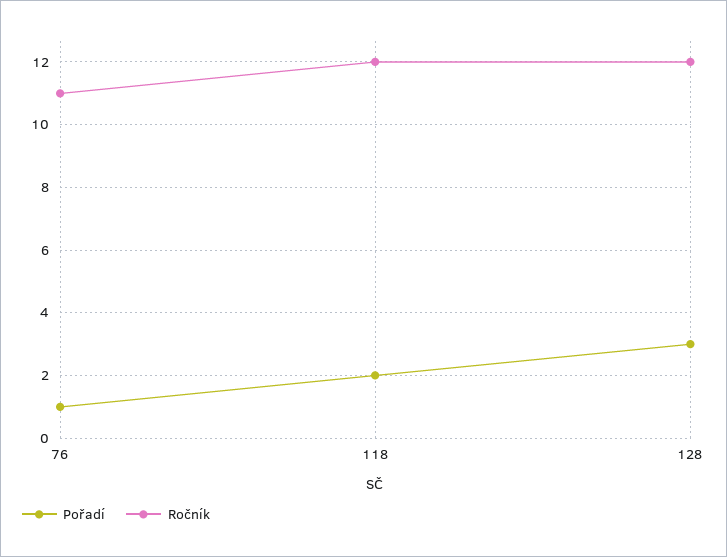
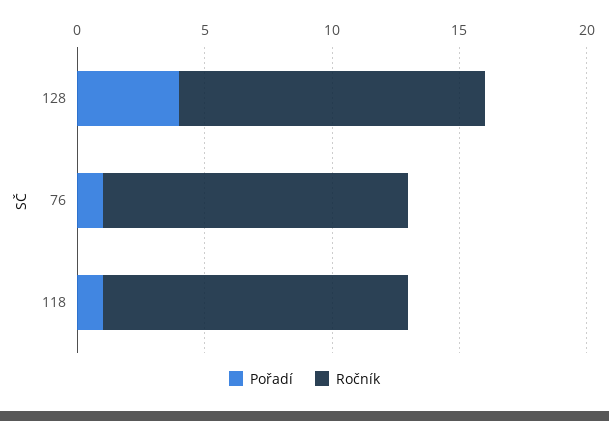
  {
    "Pořadí": {
      "76": 1,
-     "118": 2,
+     "118": 1,
-     "128": 3
+     "128": 4
    },
    "Ročník": {
-     "76": 11,
+     "76": 12,
      "118": 12,
      "128": 12
    }
  }

